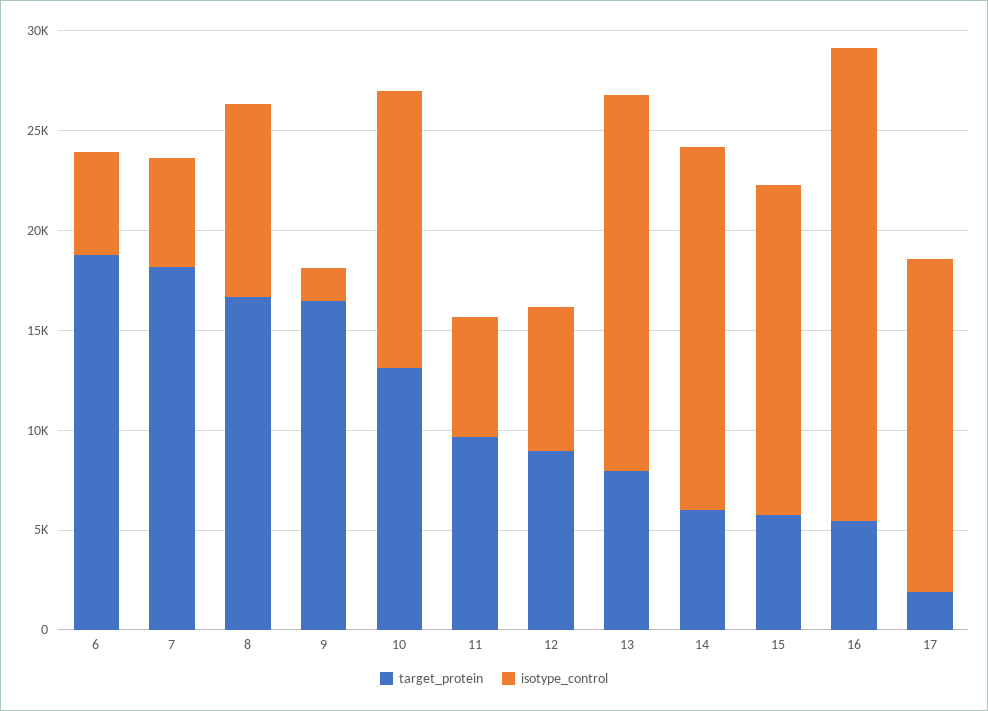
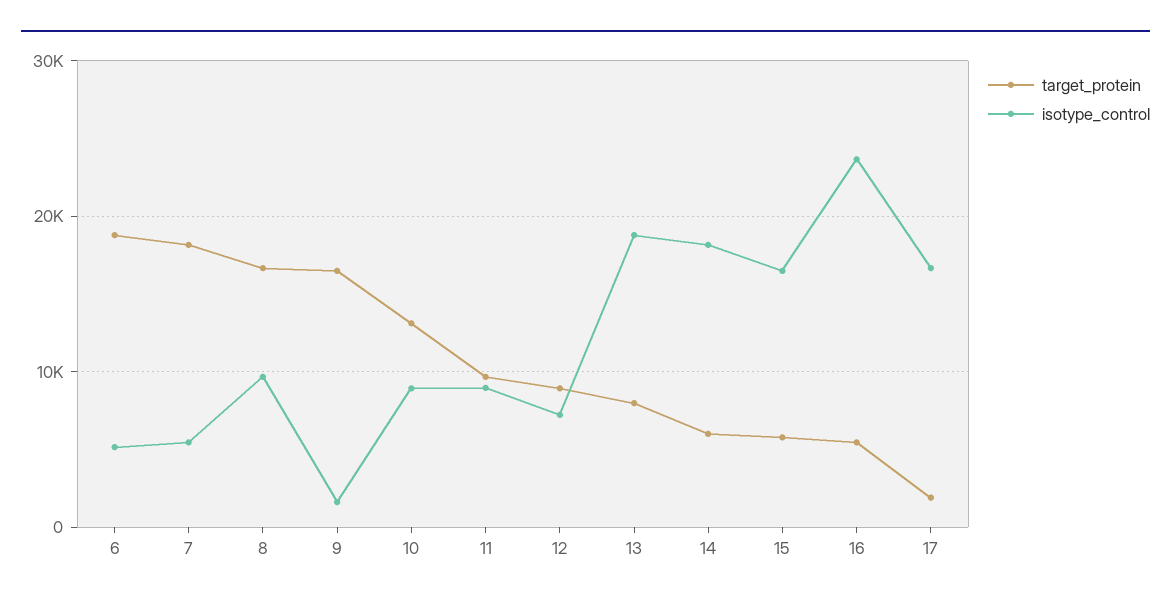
  {
    "target_protein": {
      "6": 19000,
      "7": 18000,
      "8": 17000,
      "9": 16000,
      "10": 13000,
      "11": 10000,
      "12": 9000,
      "13": 8000,
      "14": 6000,
      "15": 6000,
      "16": 5000,
      "17": 2000
    },
    "isotype_control": {
      "6": 5000,
      "7": 5000,
      "8": 10000,
      "9": 2000,
-     "10": 14000,
+     "10": 9000,
-     "11": 6000,
+     "11": 9000,
      "12": 7000,
      "13": 19000,
      "14": 18000,
      "15": 16000,
      "16": 24000,
      "17": 17000
    }
  }

